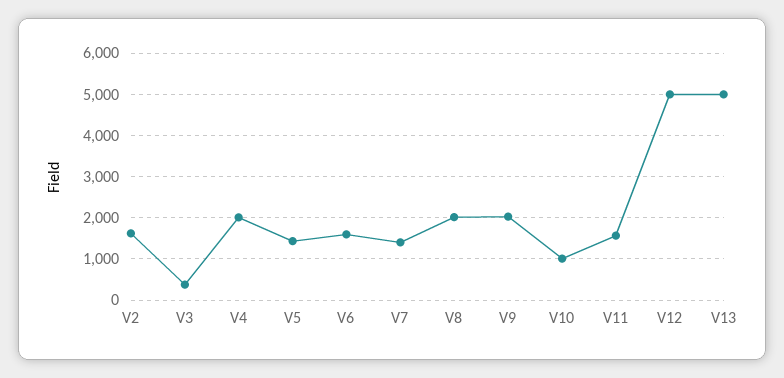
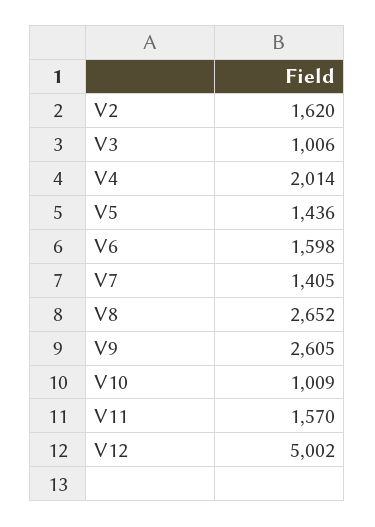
  {
    "V2": 1620,
-   "V3": 400,
+   "V3": 1006,
    "V4": 2014,
    "V5": 1436,
    "V6": 1598,
    "V7": 1405,
-   "V8": 2000,
+   "V8": 2652,
-   "V9": 2000,
+   "V9": 2605,
    "V10": 1009,
    "V11": 1570,
-   "V12": 5002,
+   "V12": 5002
-   "V13": 5000
  }

